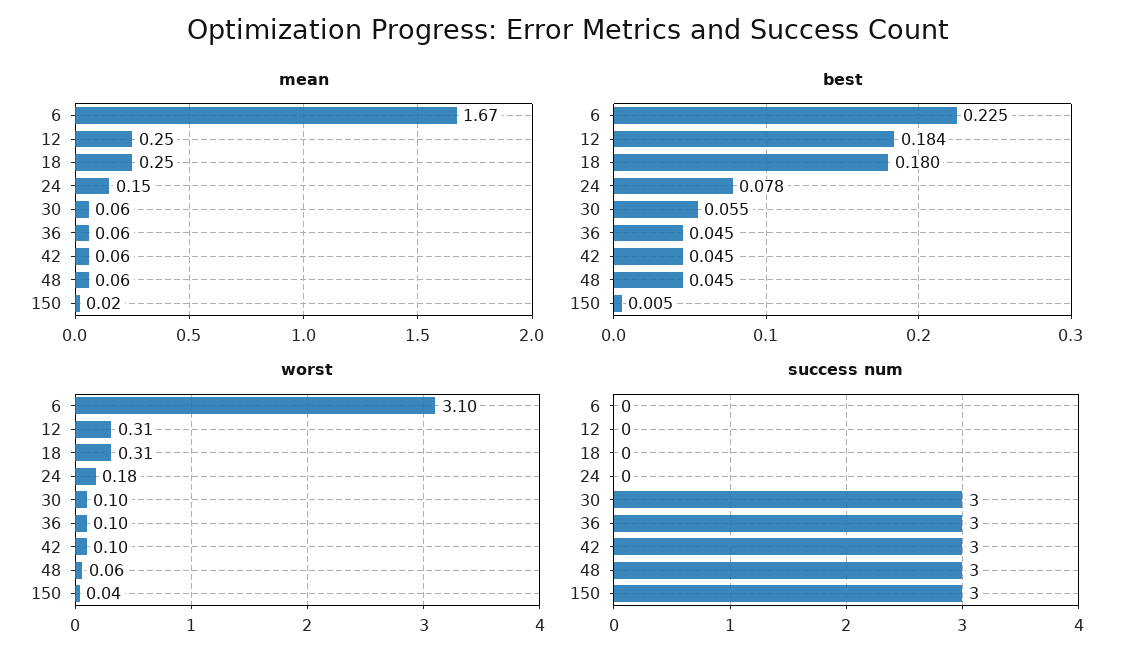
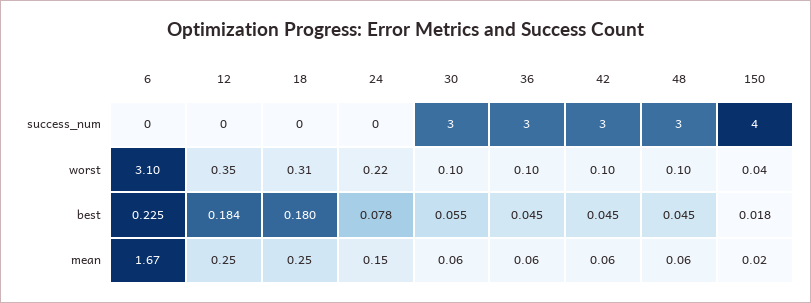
  {
    "mean": {
      "6": 1.67,
      "12": 0.25,
      "18": 0.25,
      "24": 0.15,
      "30": 0.06,
      "36": 0.06,
      "42": 0.06,
      "48": 0.06,
      "150": 0.02
    },
    "best": {
      "6": 0.225,
      "12": 0.184,
      "18": 0.18,
      "24": 0.078,
      "30": 0.055,
      "36": 0.045,
      "42": 0.045,
      "48": 0.045,
-     "150": 0.005
+     "150": 0.018
    },
    "worst": {
      "6": 3.1,
-     "12": 0.31,
+     "12": 0.35,
      "18": 0.31,
-     "24": 0.18,
+     "24": 0.22,
      "30": 0.1,
      "36": 0.1,
      "42": 0.1,
-     "48": 0.06,
+     "48": 0.1,
      "150": 0.04
    },
    "success num": {
      "6": 0,
      "12": 0,
      "18": 0,
      "24": 0,
      "30": 3,
      "36": 3,
      "42": 3,
      "48": 3,
-     "150": 3
+     "150": 4
    }
  }

